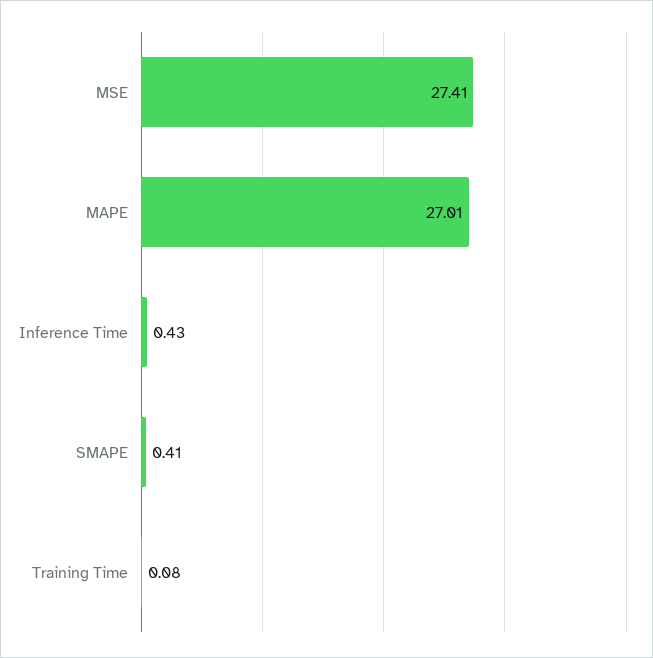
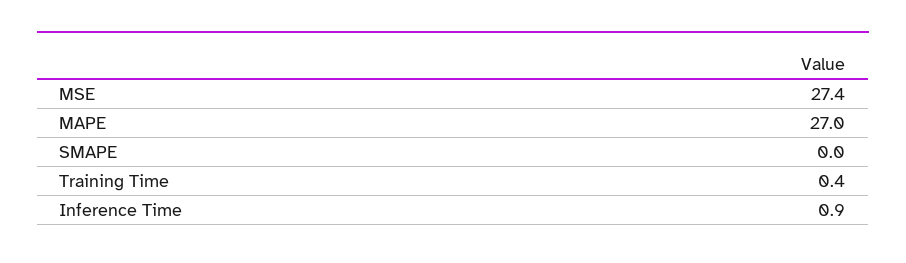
  {
    "MSE": 27.41,
    "MAPE": 27.01,
-   "Inference Time": 0.43,
+   "Inference Time": 0.9,
-   "SMAPE": 0.41,
+   "SMAPE": 0,
-   "Training Time": 0.08
+   "Training Time": 0.4
  }

